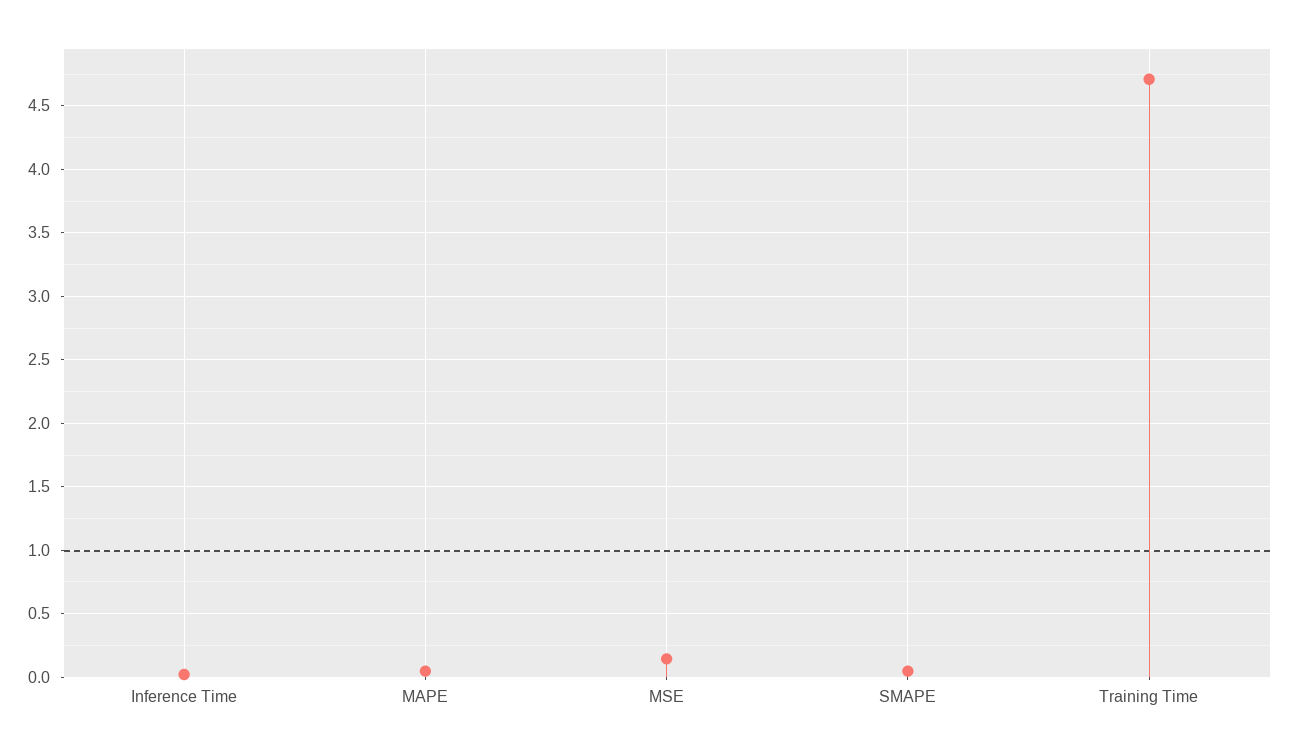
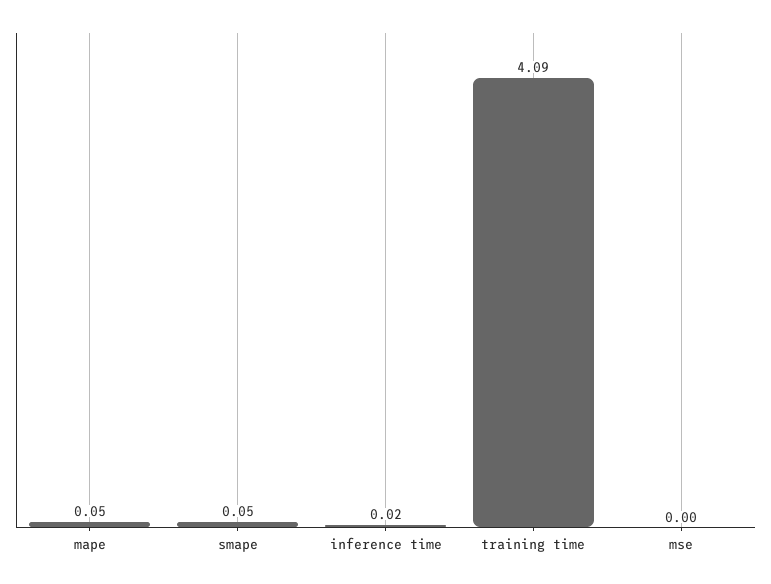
  {
    "Inference Time": 0.02,
    "MAPE": 0.05,
-   "MSE": 0.15,
+   "MSE": 0,
    "SMAPE": 0.05,
-   "Training Time": 4.7
+   "Training Time": 4.09
  }

